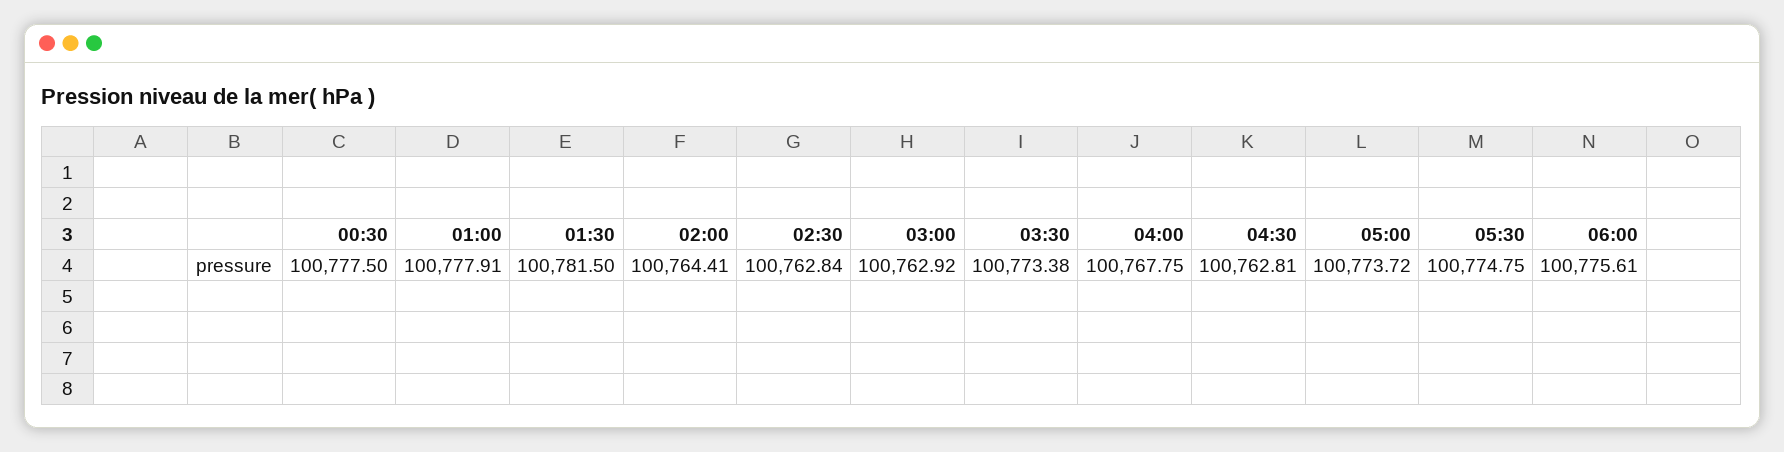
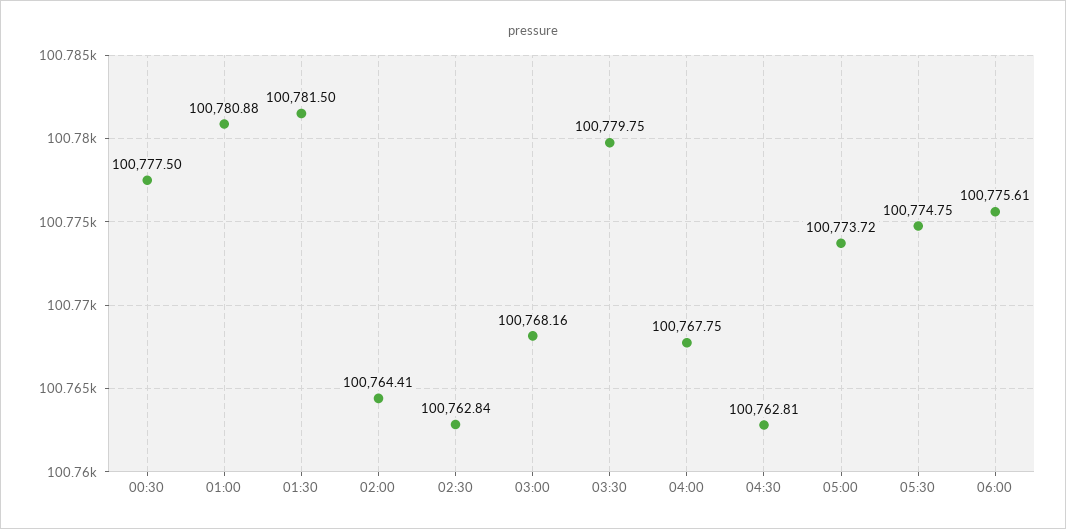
  {
    "00:30": 100777.5,
-   "01:00": 100777.91,
+   "01:00": 100780.88,
    "01:30": 100781.5,
    "02:00": 100764.41,
    "02:30": 100762.84,
-   "03:00": 100762.92,
+   "03:00": 100768.16,
-   "03:30": 100773.38,
+   "03:30": 100779.75,
    "04:00": 100767.75,
    "04:30": 100762.81,
    "05:00": 100773.72,
    "05:30": 100774.75,
    "06:00": 100775.61
  }

